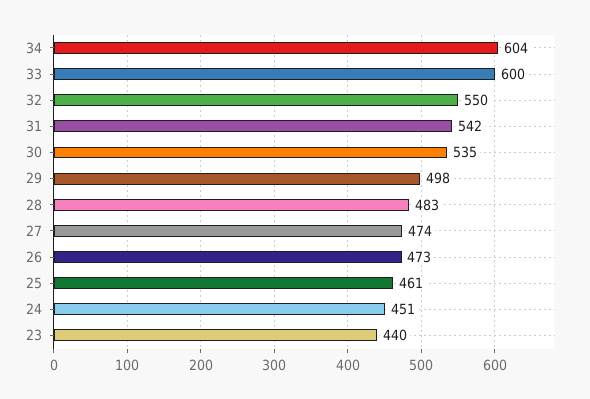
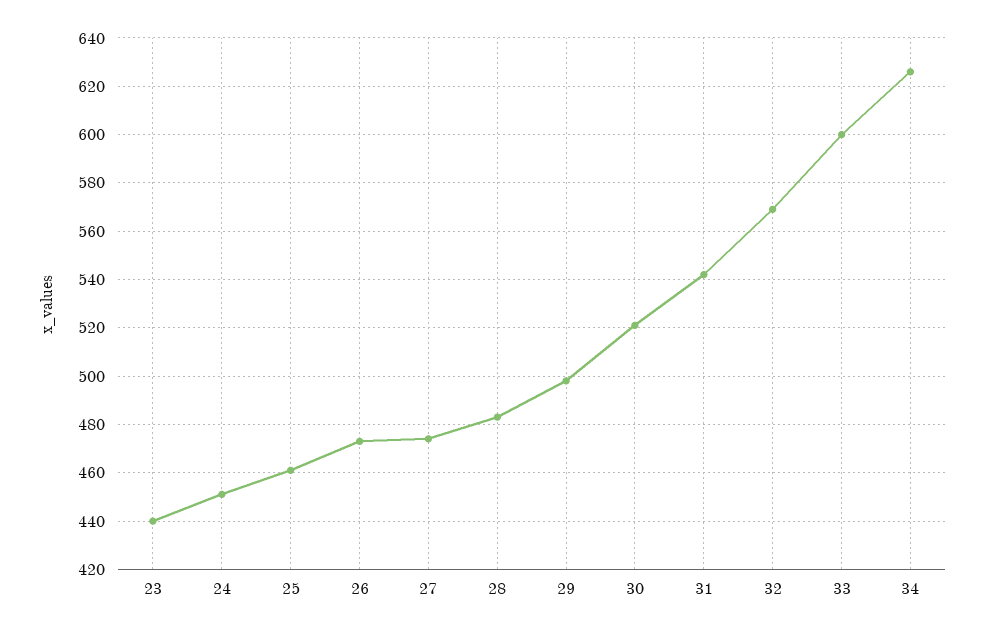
  {
-   "34": 604,
+   "34": 625,
    "33": 600,
-   "32": 550,
+   "32": 570,
    "31": 542,
-   "30": 535,
+   "30": 520,
    "29": 498,
    "28": 483,
    "27": 474,
    "26": 473,
    "25": 461,
    "24": 451,
    "23": 440
  }

